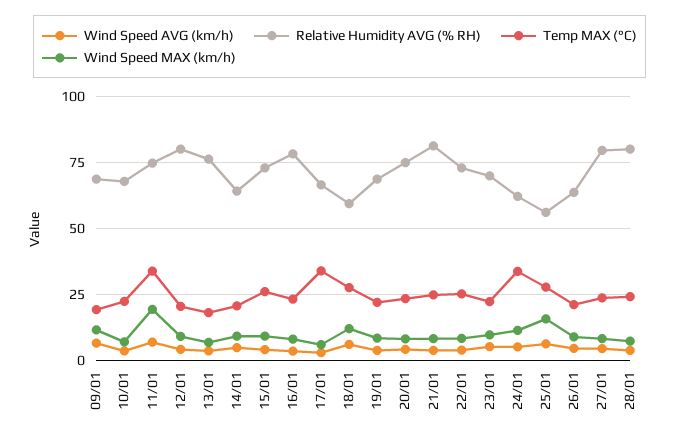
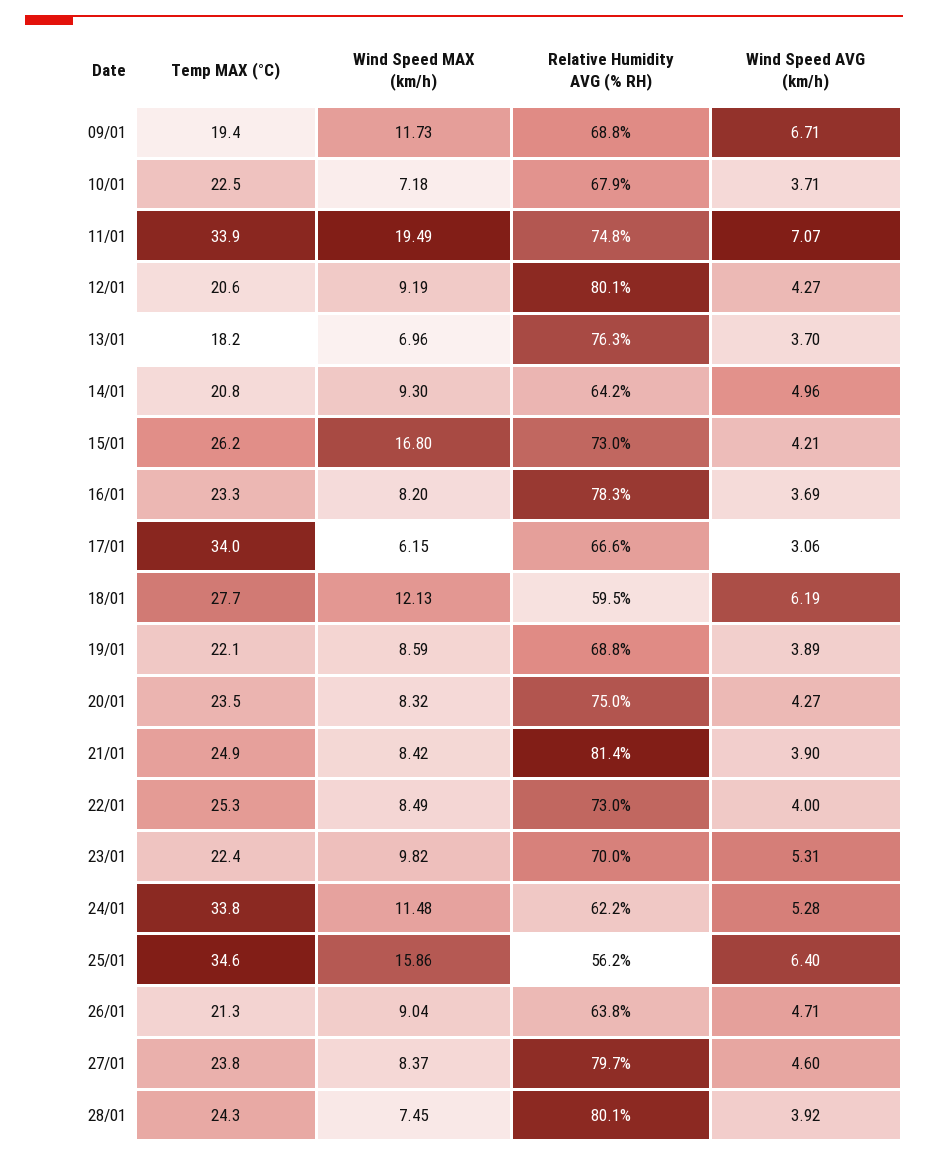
  {
    "Wind Speed AVG (km/h)": {
      "09/01": 6.71,
      "10/01": 3.71,
      "11/01": 7.07,
      "12/01": 4.27,
      "13/01": 3.7,
      "14/01": 4.96,
      "15/01": 4.21,
      "16/01": 3.69,
      "17/01": 3.06,
      "18/01": 6.19,
      "19/01": 3.89,
      "20/01": 4.27,
      "21/01": 3.9,
      "22/01": 4,
      "23/01": 5.31,
      "24/01": 5.28,
      "25/01": 6.4,
      "26/01": 4.71,
      "27/01": 4.6,
      "28/01": 3.92
    },
    "Relative Humidity AVG (% RH)": {
      "09/01": 68.8,
      "10/01": 67.9,
      "11/01": 74.8,
      "12/01": 80.1,
      "13/01": 76.3,
      "14/01": 64.2,
      "15/01": 73,
      "16/01": 78.3,
      "17/01": 66.6,
      "18/01": 59.5,
      "19/01": 68.8,
      "20/01": 75,
      "21/01": 81.4,
      "22/01": 73,
      "23/01": 70,
      "24/01": 62.2,
      "25/01": 56.2,
      "26/01": 63.8,
      "27/01": 79.7,
      "28/01": 80.1
    },
    "Temp MAX (°C)": {
      "09/01": 19.4,
      "10/01": 22.5,
      "11/01": 33.9,
      "12/01": 20.6,
      "13/01": 18.2,
      "14/01": 20.8,
      "15/01": 26.2,
      "16/01": 23.3,
      "17/01": 34,
      "18/01": 27.7,
      "19/01": 22.1,
      "20/01": 23.5,
      "21/01": 24.9,
      "22/01": 25.3,
      "23/01": 22.4,
      "24/01": 33.8,
-     "25/01": 27.5,
+     "25/01": 34.6,
      "26/01": 21.3,
      "27/01": 23.8,
      "28/01": 24.3
    },
    "Wind Speed MAX (km/h)": {
      "09/01": 11.73,
      "10/01": 7.18,
      "11/01": 19.49,
      "12/01": 9.19,
      "13/01": 6.96,
      "14/01": 9.3,
-     "15/01": 10,
+     "15/01": 16.8,
      "16/01": 8.2,
      "17/01": 6.15,
      "18/01": 12.13,
      "19/01": 8.59,
      "20/01": 8.32,
      "21/01": 8.42,
      "22/01": 8.49,
      "23/01": 9.82,
      "24/01": 11.48,
      "25/01": 15.86,
      "26/01": 9.04,
      "27/01": 8.37,
      "28/01": 7.45
    }
  }

